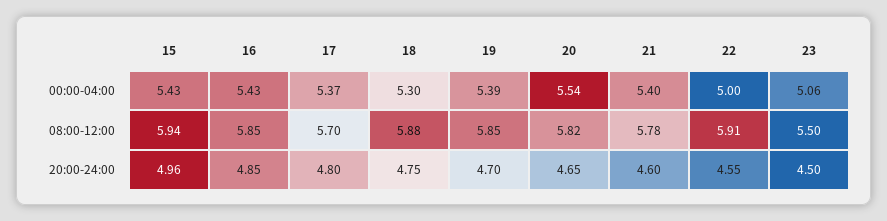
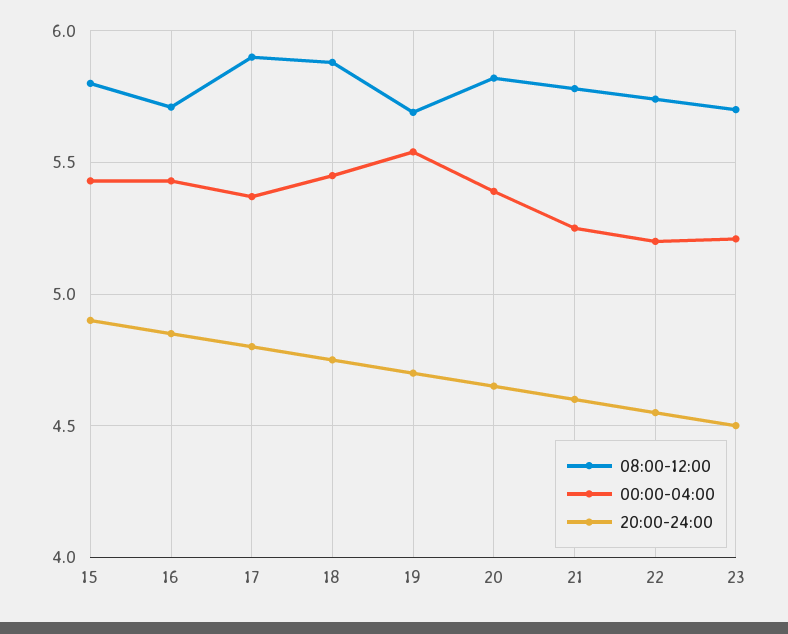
  {
    "00:00-04:00": {
      "15": 5.43,
      "16": 5.43,
      "17": 5.37,
-     "18": 5.3,
+     "18": 5.45,
-     "19": 5.39,
+     "19": 5.55,
-     "20": 5.54,
+     "20": 5.4,
-     "21": 5.4,
+     "21": 5.25,
-     "22": 5,
+     "22": 5.2,
-     "23": 5.06
+     "23": 5.2
    },
    "08:00-12:00": {
-     "15": 5.94,
+     "15": 5.8,
-     "16": 5.85,
+     "16": 5.7,
-     "17": 5.7,
+     "17": 5.9,
      "18": 5.88,
-     "19": 5.85,
+     "19": 5.7,
      "20": 5.82,
      "21": 5.78,
-     "22": 5.91,
+     "22": 5.75,
-     "23": 5.5
+     "23": 5.7
    },
    "20:00-24:00": {
-     "15": 4.96,
+     "15": 4.9,
      "16": 4.85,
      "17": 4.8,
      "18": 4.75,
      "19": 4.7,
      "20": 4.65,
      "21": 4.6,
      "22": 4.55,
      "23": 4.5
    }
  }

